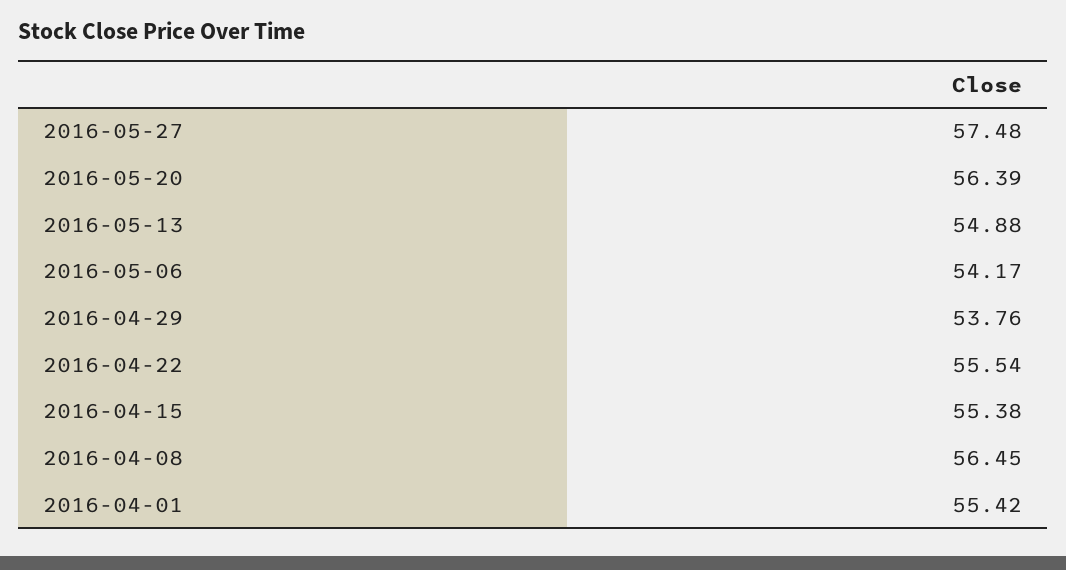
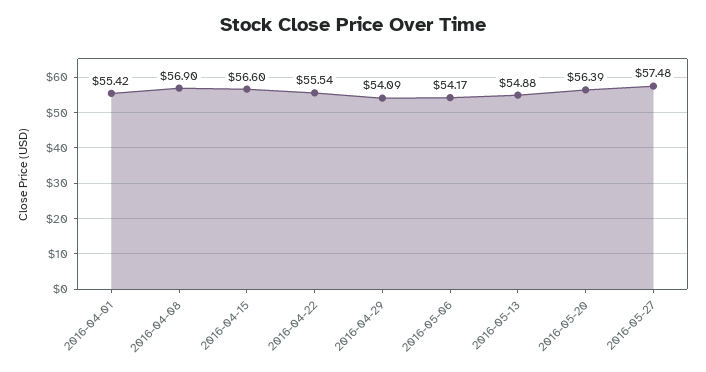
  {
    "2016-05-27": 57.48,
    "2016-05-20": 56.39,
    "2016-05-13": 54.88,
    "2016-05-06": 54.17,
-   "2016-04-29": 53.76,
+   "2016-04-29": 54.09,
    "2016-04-22": 55.54,
-   "2016-04-15": 55.38,
+   "2016-04-15": 56.6,
-   "2016-04-08": 56.45,
+   "2016-04-08": 56.9,
    "2016-04-01": 55.42
  }

